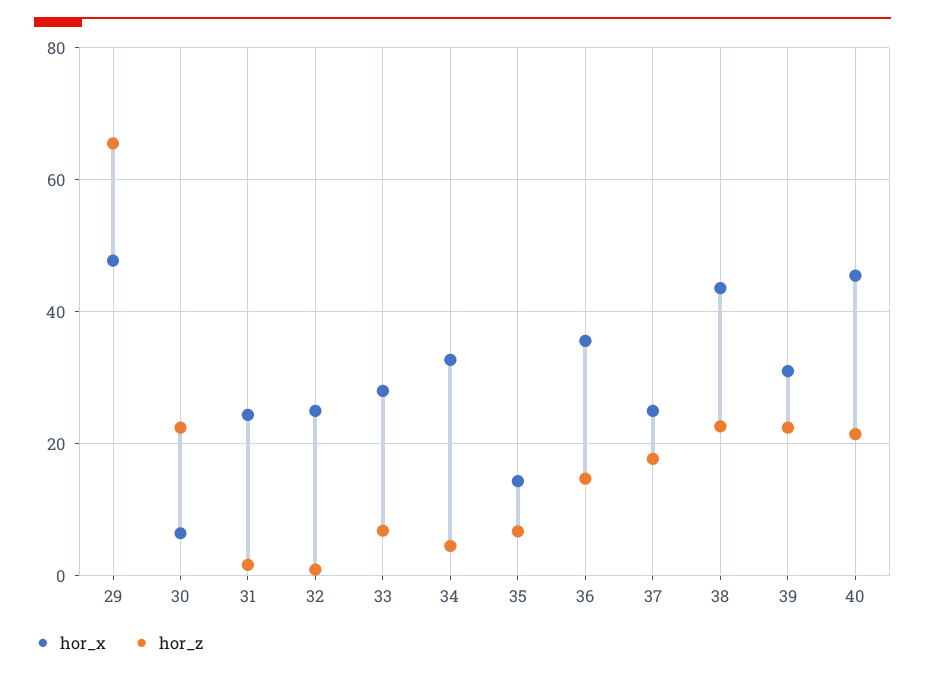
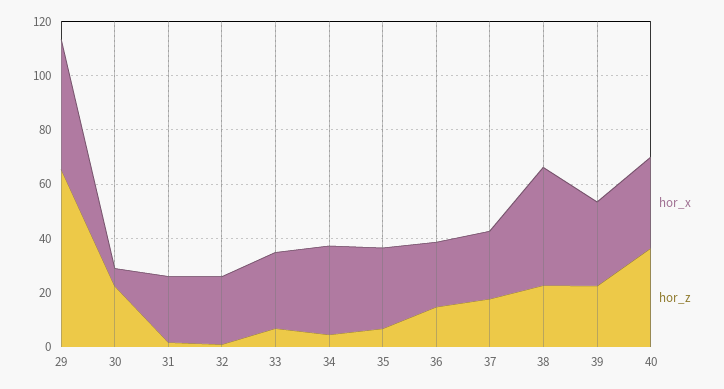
  {
    "hor_x": {
      "29": 48,
      "30": 6,
      "31": 24,
      "32": 24,
      "33": 28,
      "34": 32,
-     "35": 14,
+     "35": 30,
-     "36": 36,
+     "36": 25,
      "37": 24,
      "38": 44,
      "39": 32,
-     "40": 46
+     "40": 35
    },
    "hor_z": {
      "29": 66,
      "30": 22,
      "31": 2,
      "32": 0,
      "33": 6,
      "34": 4,
      "35": 6,
      "36": 14,
      "37": 18,
      "38": 22,
      "39": 22,
-     "40": 22
+     "40": 35
    }
  }

